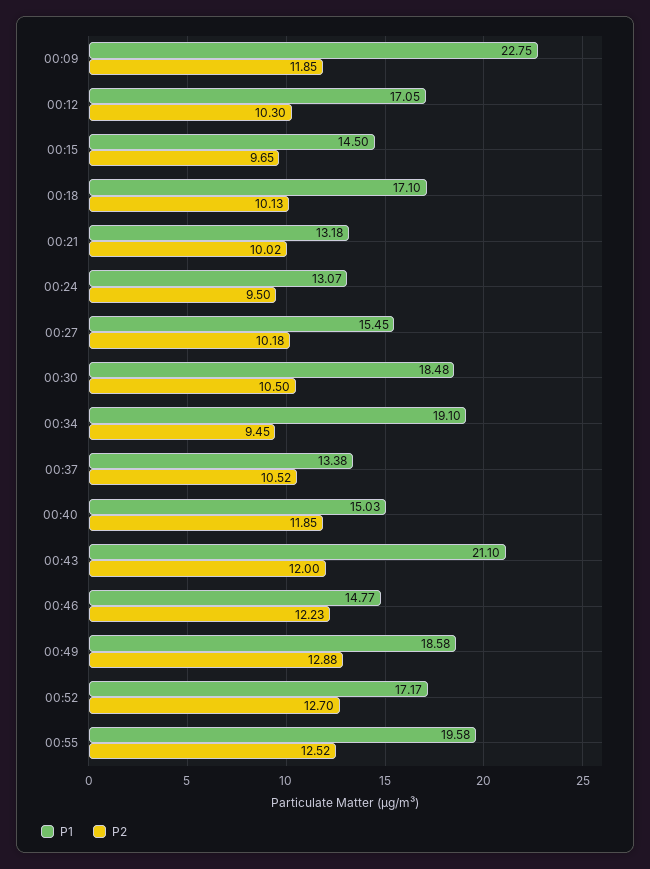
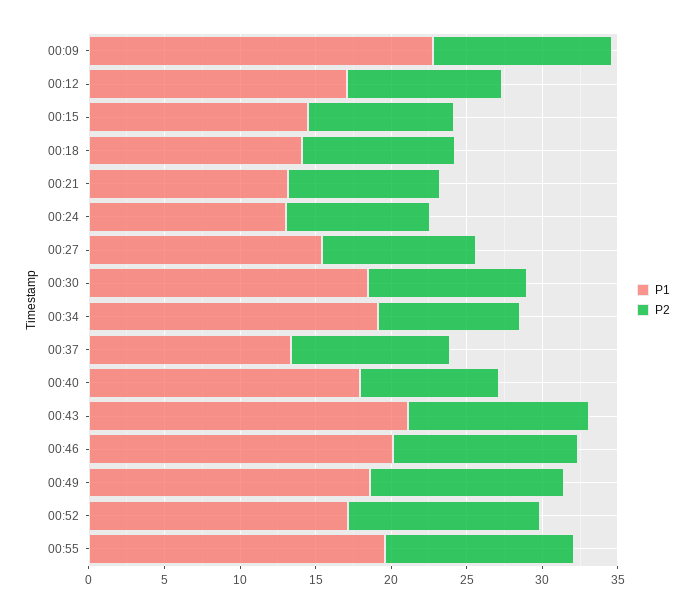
  {
    "P1": {
      "00:09": 22.75,
      "00:12": 17.05,
      "00:15": 14.5,
-     "00:18": 17.1,
+     "00:18": 14,
      "00:21": 13.18,
      "00:24": 13.07,
      "00:27": 15.45,
      "00:30": 18.48,
      "00:34": 19.1,
      "00:37": 13.38,
-     "00:40": 15.03,
+     "00:40": 18,
      "00:43": 21.1,
-     "00:46": 14.77,
+     "00:46": 20,
      "00:49": 18.58,
      "00:52": 17.17,
      "00:55": 19.58
    },
    "P2": {
      "00:09": 11.85,
      "00:12": 10.3,
      "00:15": 9.65,
      "00:18": 10.13,
      "00:21": 10.02,
      "00:24": 9.5,
      "00:27": 10.18,
      "00:30": 10.5,
      "00:34": 9.45,
      "00:37": 10.52,
-     "00:40": 11.85,
+     "00:40": 9,
      "00:43": 12,
      "00:46": 12.23,
      "00:49": 12.88,
      "00:52": 12.7,
      "00:55": 12.52
    }
  }

